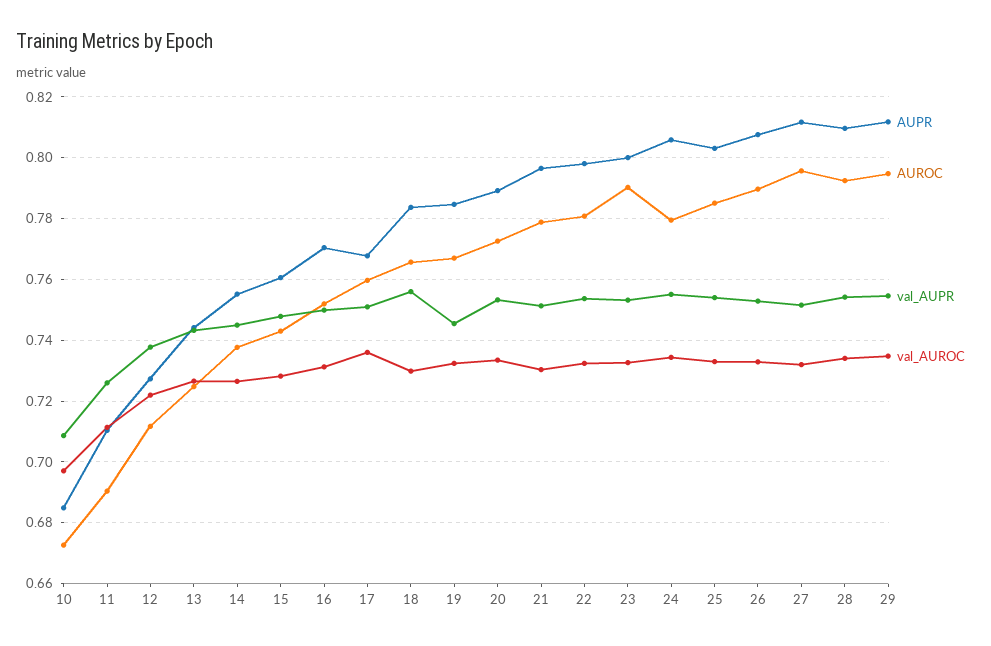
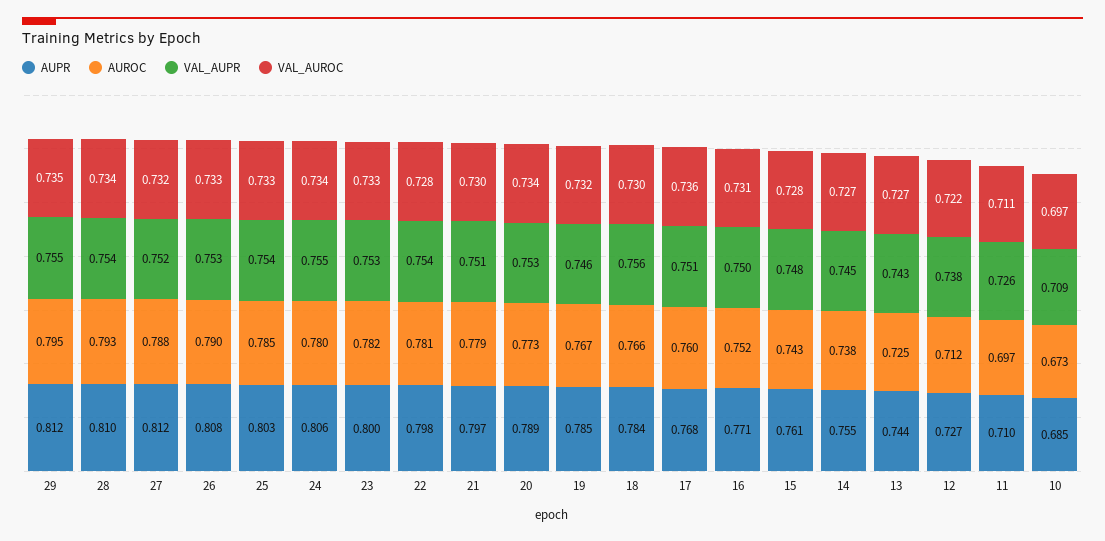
  {
    "AUPR": {
      "10": 0.685,
      "11": 0.71,
      "12": 0.727,
      "13": 0.744,
      "14": 0.755,
      "15": 0.761,
      "16": 0.771,
      "17": 0.768,
      "18": 0.784,
      "19": 0.785,
      "20": 0.789,
      "21": 0.797,
      "22": 0.798,
      "23": 0.8,
      "24": 0.806,
      "25": 0.803,
      "26": 0.808,
      "27": 0.812,
      "28": 0.81,
      "29": 0.812
    },
    "AUROC": {
      "10": 0.673,
-     "11": 0.69,
+     "11": 0.697,
      "12": 0.712,
      "13": 0.725,
      "14": 0.738,
      "15": 0.743,
      "16": 0.752,
      "17": 0.76,
      "18": 0.766,
      "19": 0.767,
      "20": 0.773,
      "21": 0.779,
      "22": 0.781,
-     "23": 0.79,
+     "23": 0.782,
      "24": 0.78,
      "25": 0.785,
      "26": 0.79,
-     "27": 0.796,
+     "27": 0.788,
      "28": 0.793,
      "29": 0.795
    },
    "val_AUPR": {
      "10": 0.709,
      "11": 0.726,
      "12": 0.738,
      "13": 0.743,
      "14": 0.745,
      "15": 0.748,
      "16": 0.75,
      "17": 0.751,
      "18": 0.756,
      "19": 0.746,
      "20": 0.753,
      "21": 0.751,
      "22": 0.754,
      "23": 0.753,
      "24": 0.755,
      "25": 0.754,
      "26": 0.753,
      "27": 0.752,
      "28": 0.754,
      "29": 0.755
    },
    "val_AUROC": {
      "10": 0.697,
      "11": 0.711,
      "12": 0.722,
      "13": 0.727,
      "14": 0.727,
      "15": 0.728,
      "16": 0.731,
      "17": 0.736,
      "18": 0.73,
      "19": 0.732,
      "20": 0.734,
      "21": 0.73,
-     "22": 0.732,
+     "22": 0.728,
      "23": 0.733,
      "24": 0.734,
      "25": 0.733,
      "26": 0.733,
      "27": 0.732,
      "28": 0.734,
      "29": 0.735
    }
  }

